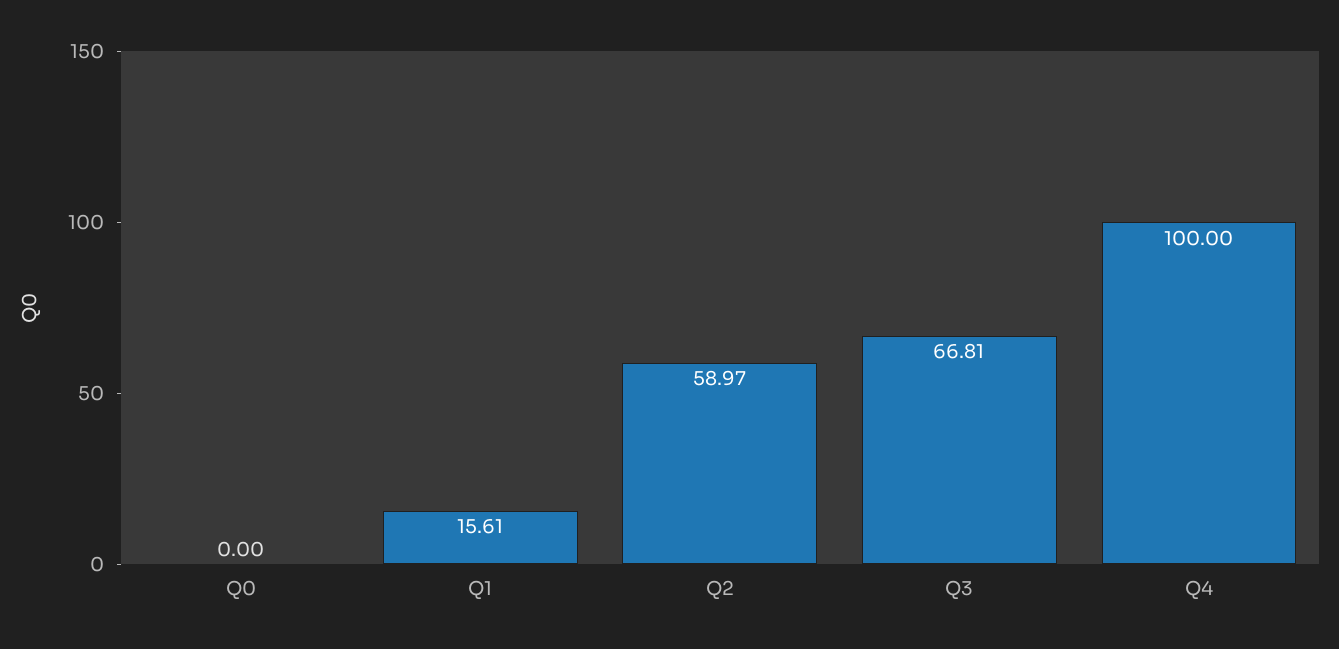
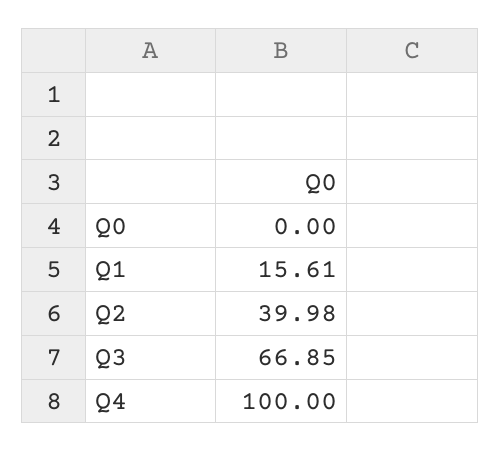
  {
    "Q0": 0,
    "Q1": 15.61,
-   "Q2": 58.97,
+   "Q2": 39.98,
-   "Q3": 66.81,
+   "Q3": 66.85,
    "Q4": 100
  }

